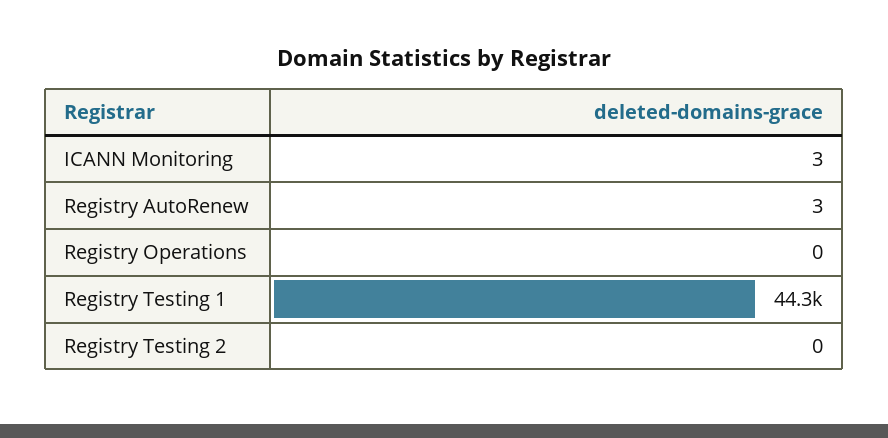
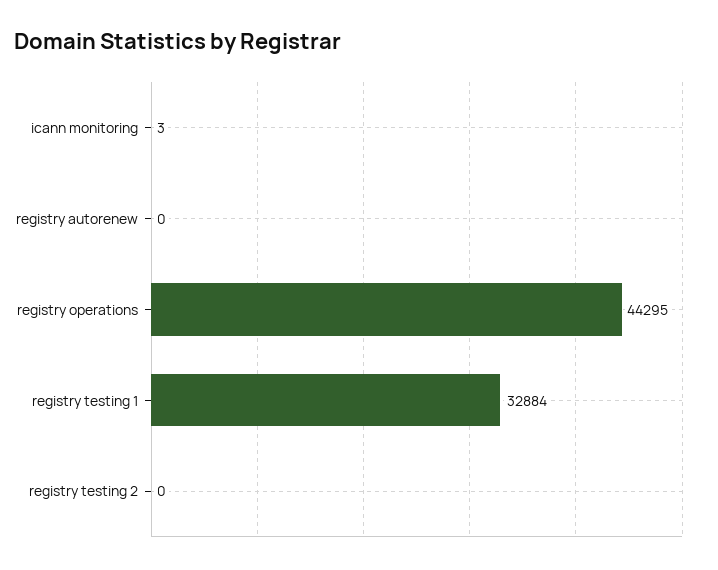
  {
    "ICANN Monitoring": 3,
-   "Registry AutoRenew": 3,
+   "Registry AutoRenew": 0,
-   "Registry Operations": 0,
+   "Registry Operations": 44295,
-   "Registry Testing 1": 44300,
+   "Registry Testing 1": 32884,
    "Registry Testing 2": 0
  }

